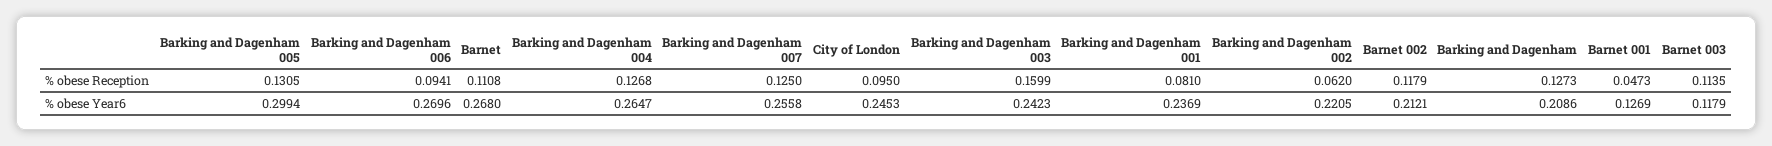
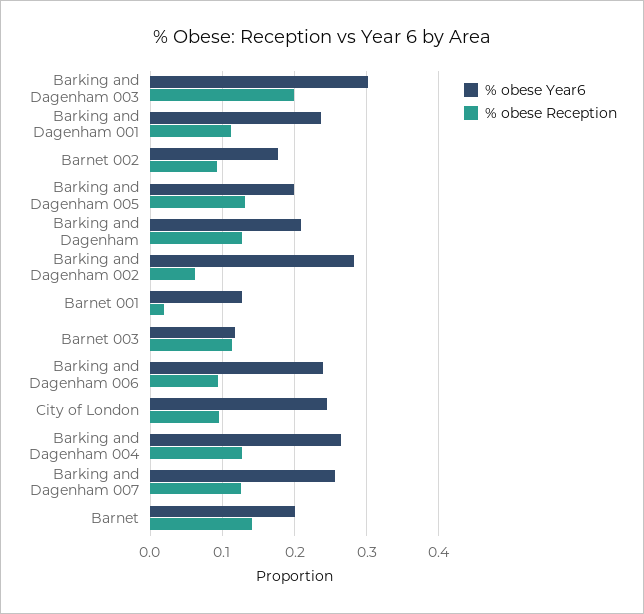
  {
    "% obese Reception": {
      "Barking and Dagenham 005": 0.1305,
      "Barking and Dagenham 006": 0.0941,
-     "Barnet": 0.1108,
+     "Barnet": 0.14,
      "Barking and Dagenham 004": 0.1268,
      "Barking and Dagenham 007": 0.125,
      "City of London": 0.095,
-     "Barking and Dagenham 003": 0.1599,
+     "Barking and Dagenham 003": 0.2,
-     "Barking and Dagenham 001": 0.081,
+     "Barking and Dagenham 001": 0.11,
      "Barking and Dagenham 002": 0.062,
-     "Barnet 002": 0.1179,
+     "Barnet 002": 0.09,
      "Barking and Dagenham": 0.1273,
-     "Barnet 001": 0.0473,
+     "Barnet 001": 0.02,
      "Barnet 003": 0.1135
    },
    "% obese Year6": {
-     "Barking and Dagenham 005": 0.2994,
+     "Barking and Dagenham 005": 0.2,
-     "Barking and Dagenham 006": 0.2696,
+     "Barking and Dagenham 006": 0.24,
-     "Barnet": 0.268,
+     "Barnet": 0.2,
      "Barking and Dagenham 004": 0.2647,
      "Barking and Dagenham 007": 0.2558,
      "City of London": 0.2453,
-     "Barking and Dagenham 003": 0.2423,
+     "Barking and Dagenham 003": 0.3,
      "Barking and Dagenham 001": 0.2369,
-     "Barking and Dagenham 002": 0.2205,
+     "Barking and Dagenham 002": 0.28,
-     "Barnet 002": 0.2121,
+     "Barnet 002": 0.18,
      "Barking and Dagenham": 0.2086,
      "Barnet 001": 0.1269,
      "Barnet 003": 0.1179
    }
  }

